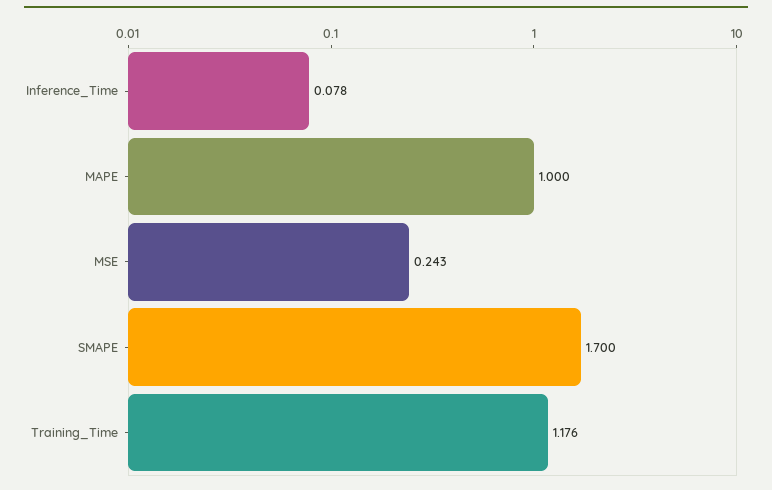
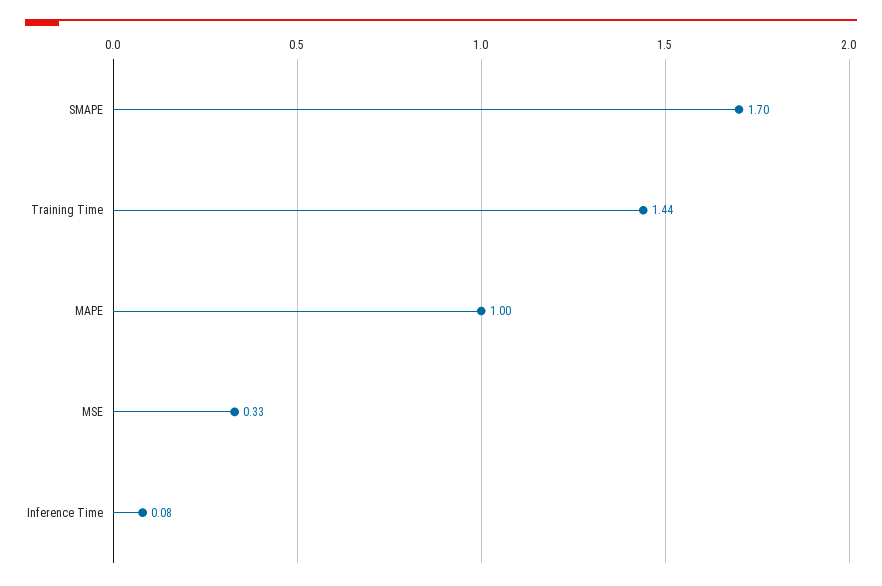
  {
    "Inference_Time": 0.078,
    "MAPE": 1,
-   "MSE": 0.243,
+   "MSE": 0.33,
    "SMAPE": 1.7,
-   "Training_Time": 1.176
+   "Training_Time": 1.44
  }

